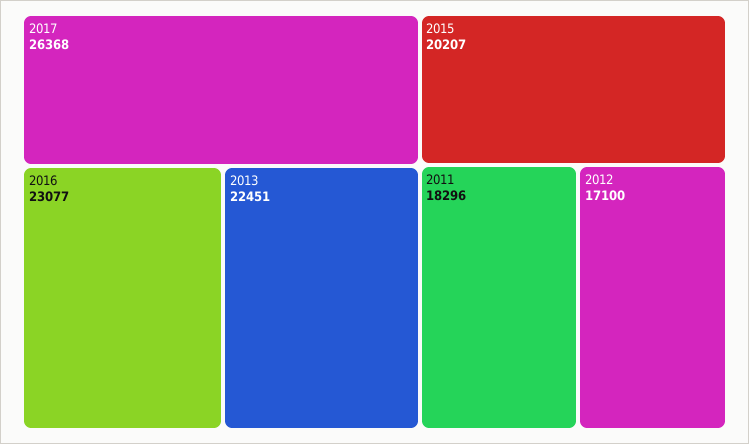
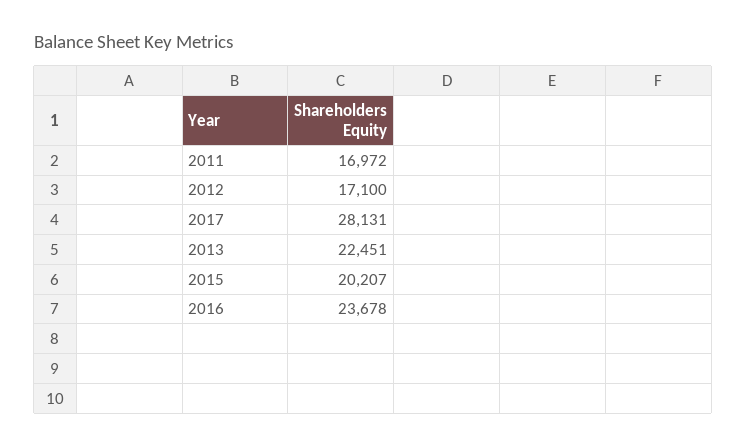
  {
-   "2017": 26368,
+   "2017": 28131,
-   "2016": 23077,
+   "2016": 23678,
    "2013": 22451,
    "2015": 20207,
-   "2011": 18296,
+   "2011": 16972,
    "2012": 17100
  }

